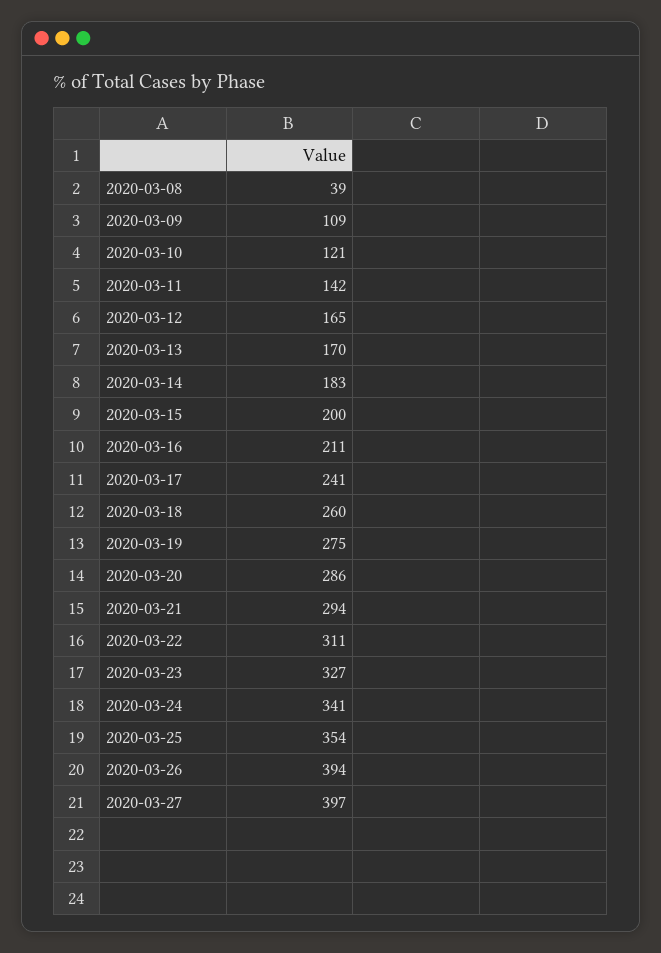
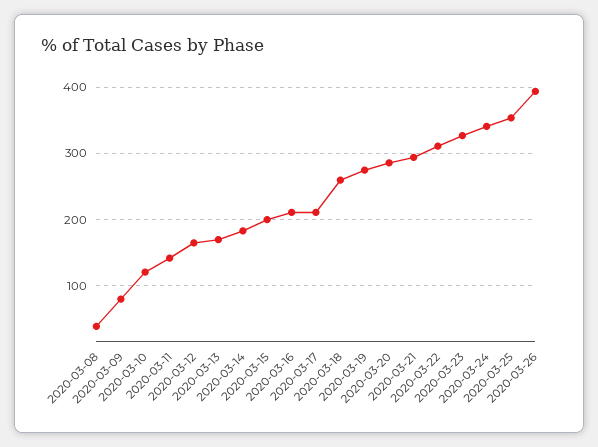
  {
    "2020-03-08": 39,
-   "2020-03-09": 109,
+   "2020-03-09": 80,
    "2020-03-10": 121,
    "2020-03-11": 142,
    "2020-03-12": 165,
    "2020-03-13": 170,
    "2020-03-14": 183,
    "2020-03-15": 200,
    "2020-03-16": 211,
-   "2020-03-17": 241,
+   "2020-03-17": 210,
    "2020-03-18": 260,
    "2020-03-19": 275,
    "2020-03-20": 286,
    "2020-03-21": 294,
    "2020-03-22": 311,
    "2020-03-23": 327,
    "2020-03-24": 341,
    "2020-03-25": 354,
-   "2020-03-26": 394,
+   "2020-03-26": 394
-   "2020-03-27": 397
  }

